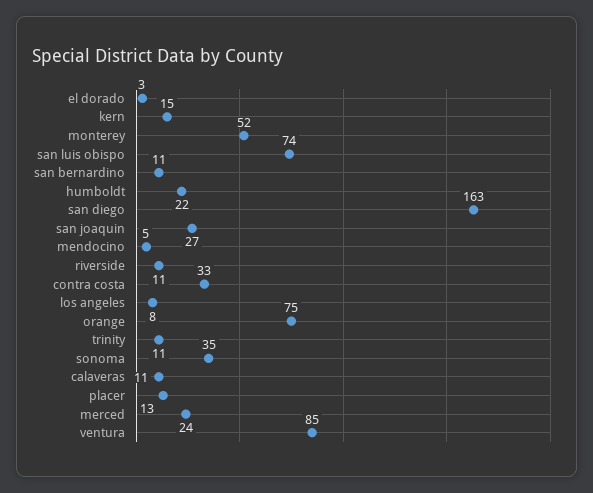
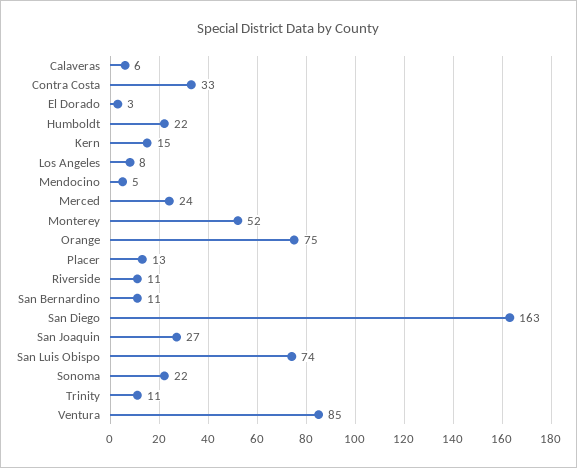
  {
    "el dorado": 3,
    "kern": 15,
    "monterey": 52,
    "san luis obispo": 74,
    "san bernardino": 11,
    "humboldt": 22,
    "san diego": 163,
    "san joaquin": 27,
    "mendocino": 5,
    "riverside": 11,
    "contra costa": 33,
    "los angeles": 8,
    "orange": 75,
    "trinity": 11,
-   "sonoma": 35,
+   "sonoma": 22,
-   "calaveras": 11,
+   "calaveras": 6,
    "placer": 13,
    "merced": 24,
    "ventura": 85
  }

